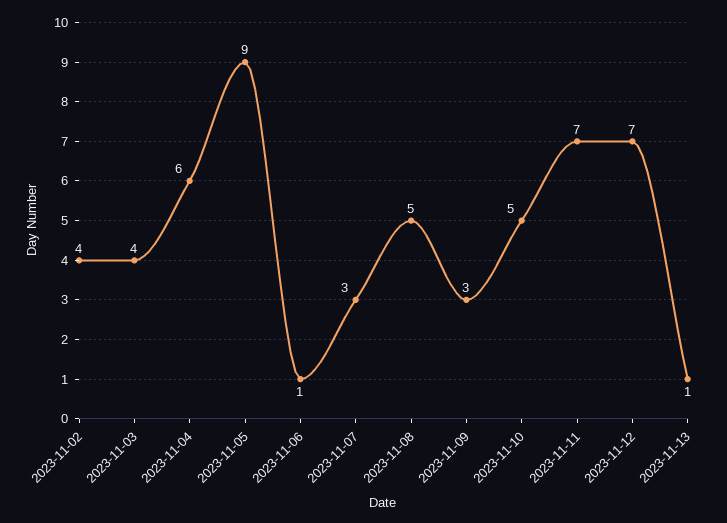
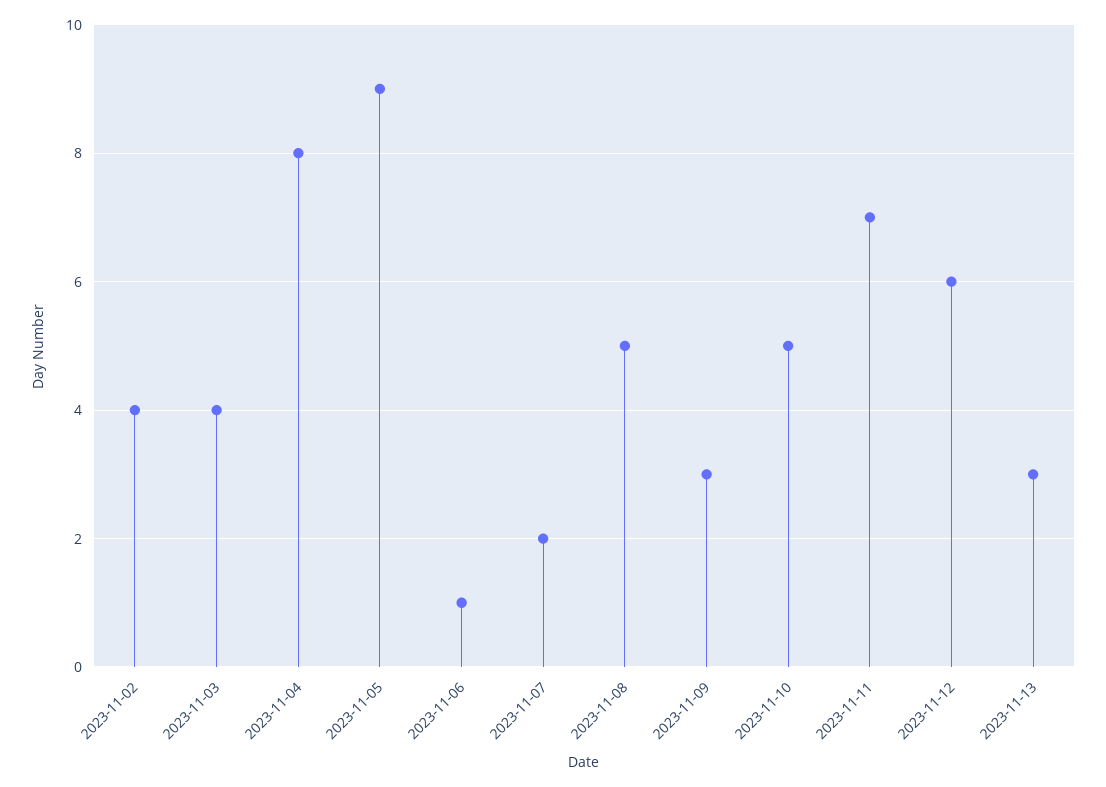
  {
    "2023-11-02": 4,
    "2023-11-03": 4,
-   "2023-11-04": 6,
+   "2023-11-04": 8,
    "2023-11-05": 9,
    "2023-11-06": 1,
-   "2023-11-07": 3,
+   "2023-11-07": 2,
    "2023-11-08": 5,
    "2023-11-09": 3,
    "2023-11-10": 5,
    "2023-11-11": 7,
-   "2023-11-12": 7,
+   "2023-11-12": 6,
-   "2023-11-13": 1
+   "2023-11-13": 3
  }

